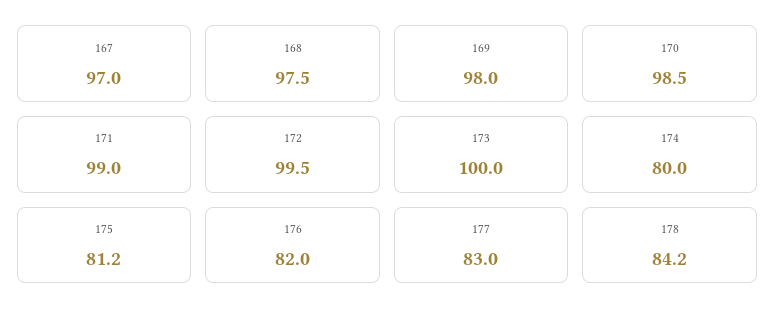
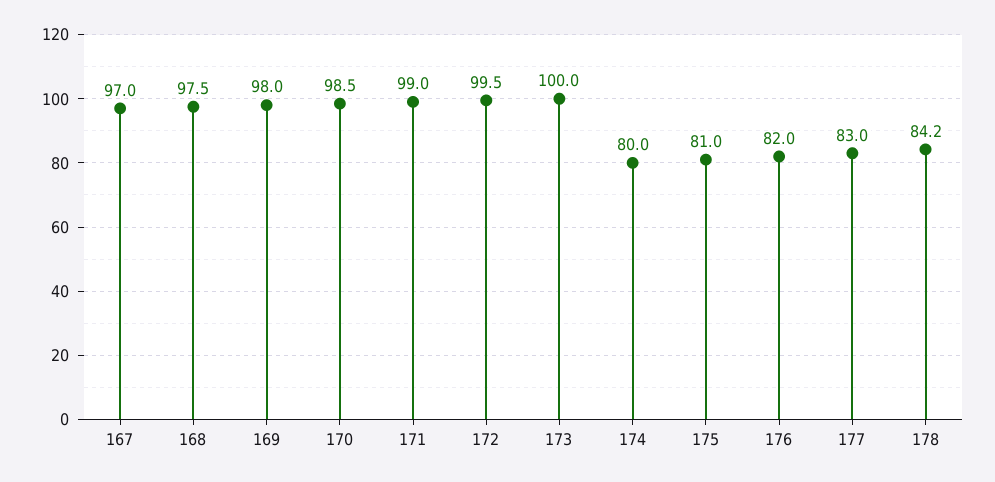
  {
    "167": 97,
    "168": 97.5,
    "169": 98,
    "170": 98.5,
    "171": 99,
    "172": 99.5,
    "173": 100,
    "174": 80,
-   "175": 81.2,
+   "175": 81,
    "176": 82,
    "177": 83,
    "178": 84.2
  }

